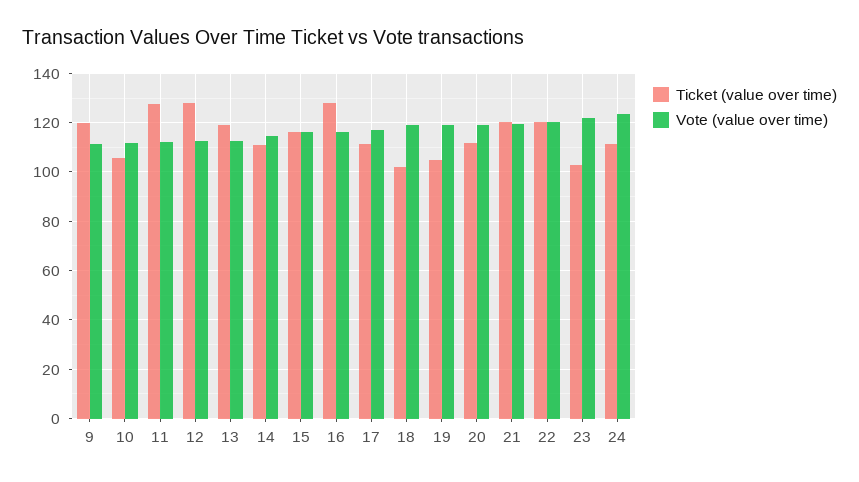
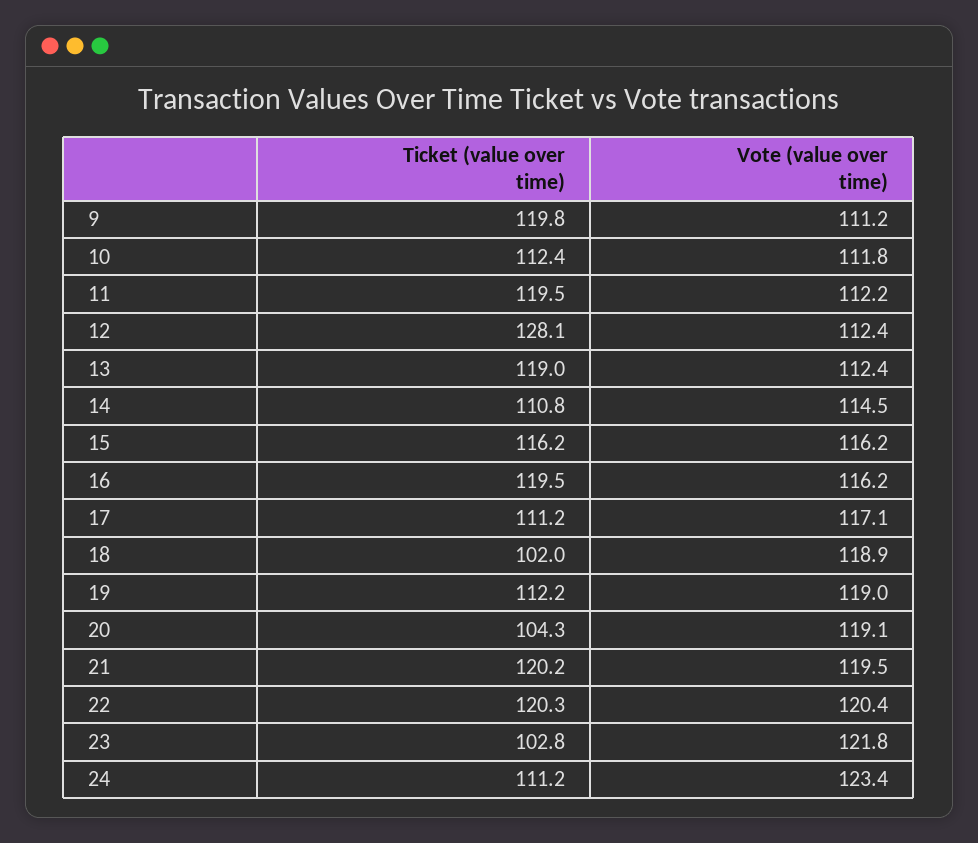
  {
    "Ticket (value over time)": {
      "9": 119.8,
-     "10": 105,
+     "10": 112.4,
-     "11": 127.5,
+     "11": 119.5,
      "12": 128.1,
      "13": 119,
      "14": 110.8,
      "15": 116.2,
-     "16": 127.5,
+     "16": 119.5,
      "17": 111.2,
      "18": 102,
-     "19": 105,
+     "19": 112.2,
-     "20": 112.5,
+     "20": 104.3,
      "21": 120.2,
      "22": 120.3,
      "23": 102.8,
      "24": 111.2
    },
    "Vote (value over time)": {
      "9": 111.2,
      "10": 111.8,
      "11": 112.2,
      "12": 112.4,
      "13": 112.4,
      "14": 114.5,
      "15": 116.2,
      "16": 116.2,
      "17": 117.1,
      "18": 118.9,
      "19": 119,
      "20": 119.1,
      "21": 119.5,
      "22": 120.4,
      "23": 121.8,
      "24": 123.4
    }
  }

